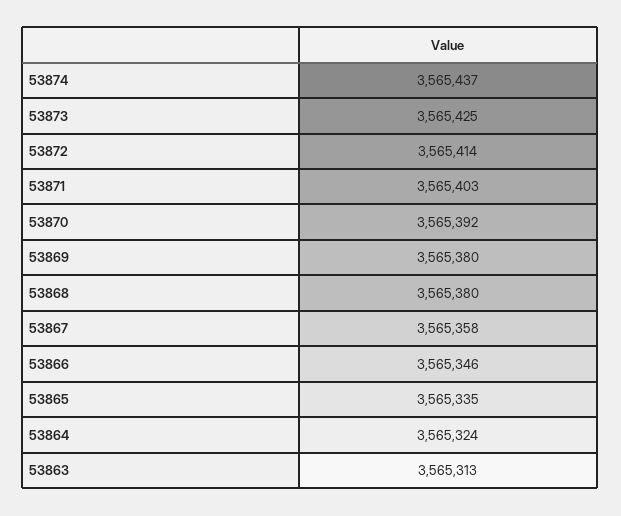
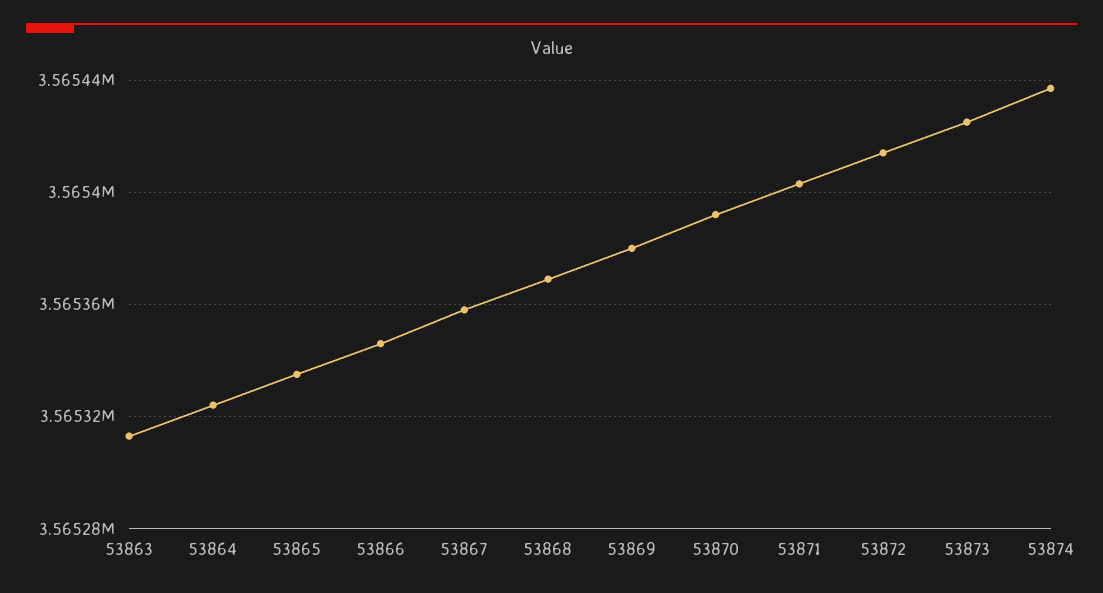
  {
    "53874": 3565437,
    "53873": 3565425,
    "53872": 3565414,
    "53871": 3565403,
    "53870": 3565392,
    "53869": 3565380,
-   "53868": 3565380,
+   "53868": 3565370,
    "53867": 3565358,
    "53866": 3565346,
    "53865": 3565335,
    "53864": 3565324,
    "53863": 3565313
  }

